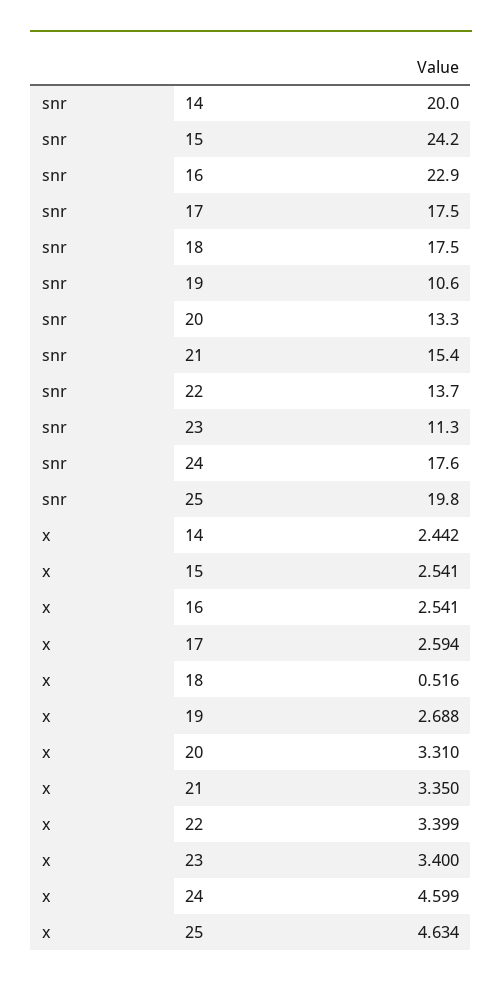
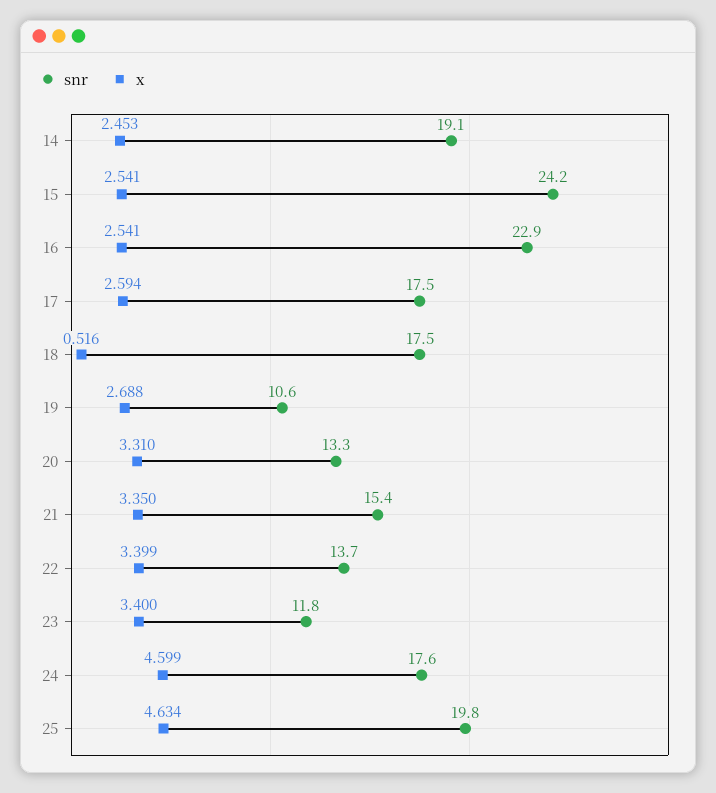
  {
    "snr": {
-     "14": 20,
+     "14": 19.1,
      "15": 24.2,
      "16": 22.9,
      "17": 17.5,
      "18": 17.5,
      "19": 10.6,
      "20": 13.3,
      "21": 15.4,
      "22": 13.7,
-     "23": 11.3,
+     "23": 11.8,
      "24": 17.6,
      "25": 19.8
    },
    "x": {
-     "14": 2.442,
+     "14": 2.453,
      "15": 2.541,
      "16": 2.541,
      "17": 2.594,
      "18": 0.516,
      "19": 2.688,
      "20": 3.31,
      "21": 3.35,
      "22": 3.399,
      "23": 3.4,
      "24": 4.599,
      "25": 4.634
    }
  }

